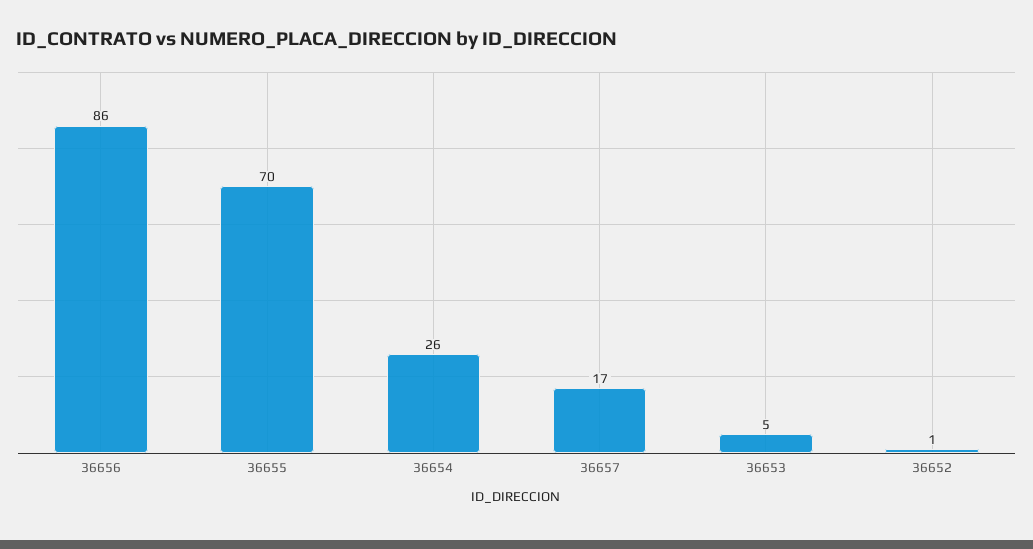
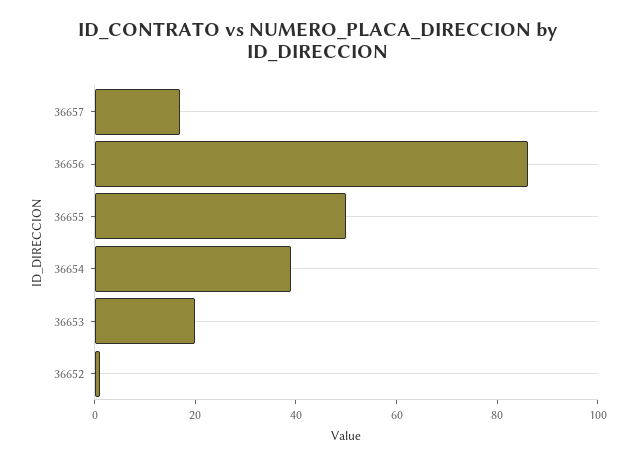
  {
    "36656": 86,
-   "36655": 70,
+   "36655": 50,
-   "36654": 26,
+   "36654": 40,
    "36657": 17,
-   "36653": 5,
+   "36653": 20,
    "36652": 1
  }

